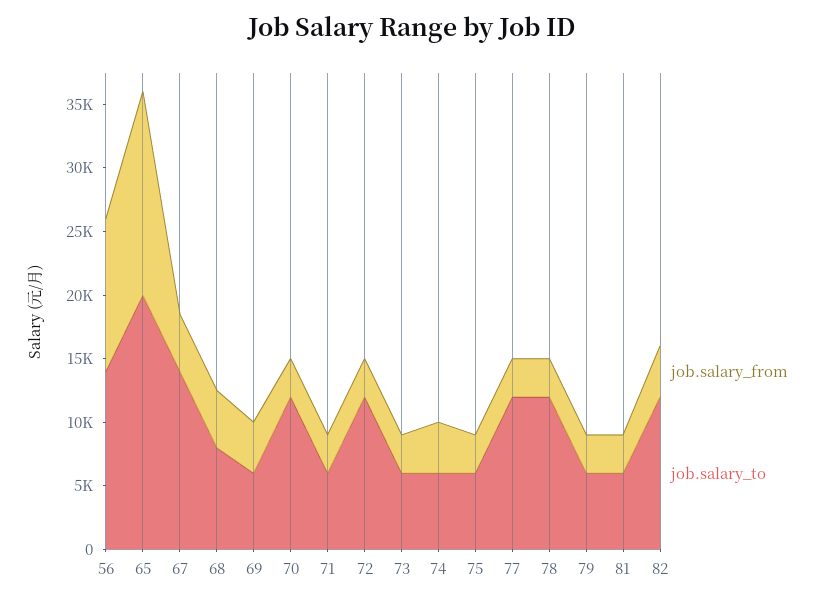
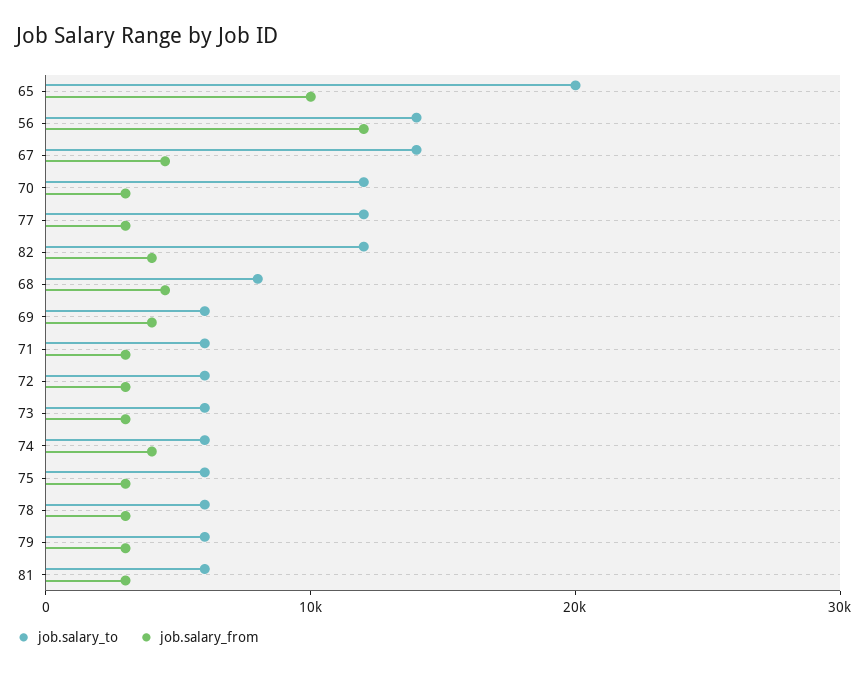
  {
    "job.salary_from": {
      "56": 12000,
-     "65": 16000,
+     "65": 10000,
      "67": 5000,
      "68": 5000,
      "69": 4000,
      "70": 3000,
      "71": 3000,
      "72": 3000,
      "73": 3000,
      "74": 4000,
      "75": 3000,
      "77": 3000,
      "78": 3000,
      "79": 3000,
      "81": 3000,
      "82": 4000
    },
    "job.salary_to": {
      "56": 14000,
      "65": 20000,
      "67": 14000,
      "68": 8000,
      "69": 6000,
      "70": 12000,
      "71": 6000,
-     "72": 12000,
+     "72": 6000,
      "73": 6000,
      "74": 6000,
      "75": 6000,
      "77": 12000,
-     "78": 12000,
+     "78": 6000,
      "79": 6000,
      "81": 6000,
      "82": 12000
    }
  }

